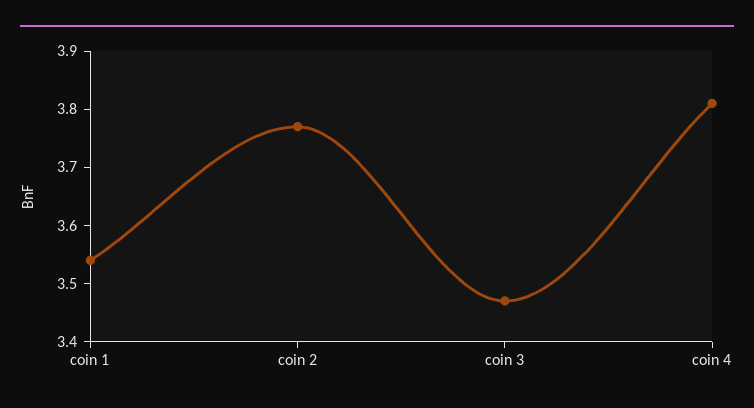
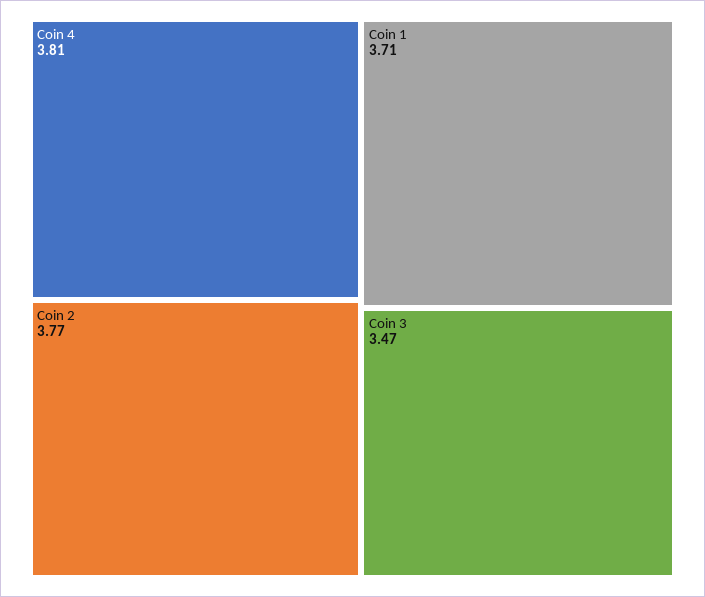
  {
-   "coin 1": 3.55,
+   "coin 1": 3.71,
    "coin 2": 3.77,
    "coin 3": 3.47,
    "coin 4": 3.81
  }

